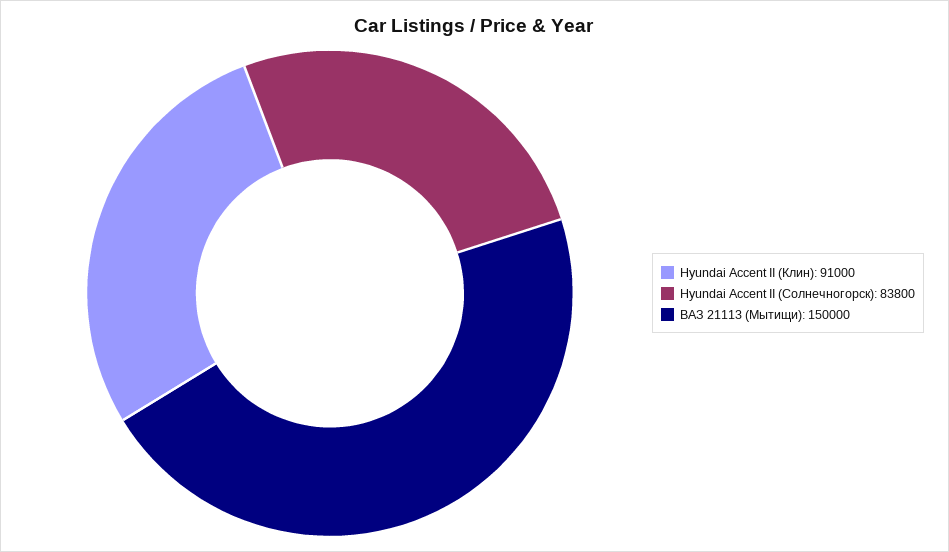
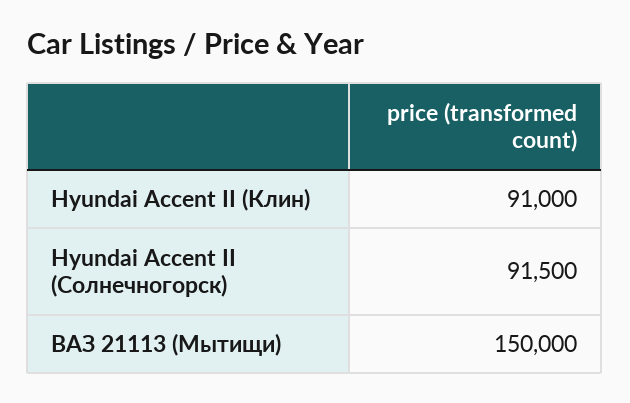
  {
    "Hyundai Accent II (Клин)": 91000,
-   "Hyundai Accent II (Солнечногорск)": 83800,
+   "Hyundai Accent II (Солнечногорск)": 91500,
    "ВАЗ 21113 (Мытищи)": 150000
  }

